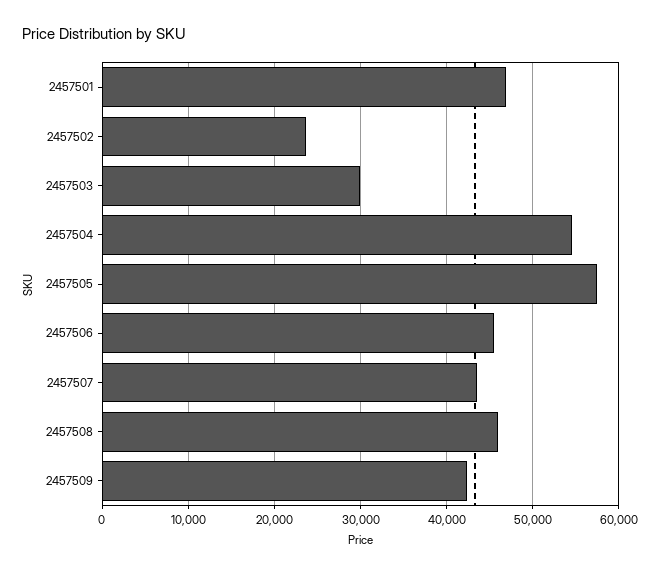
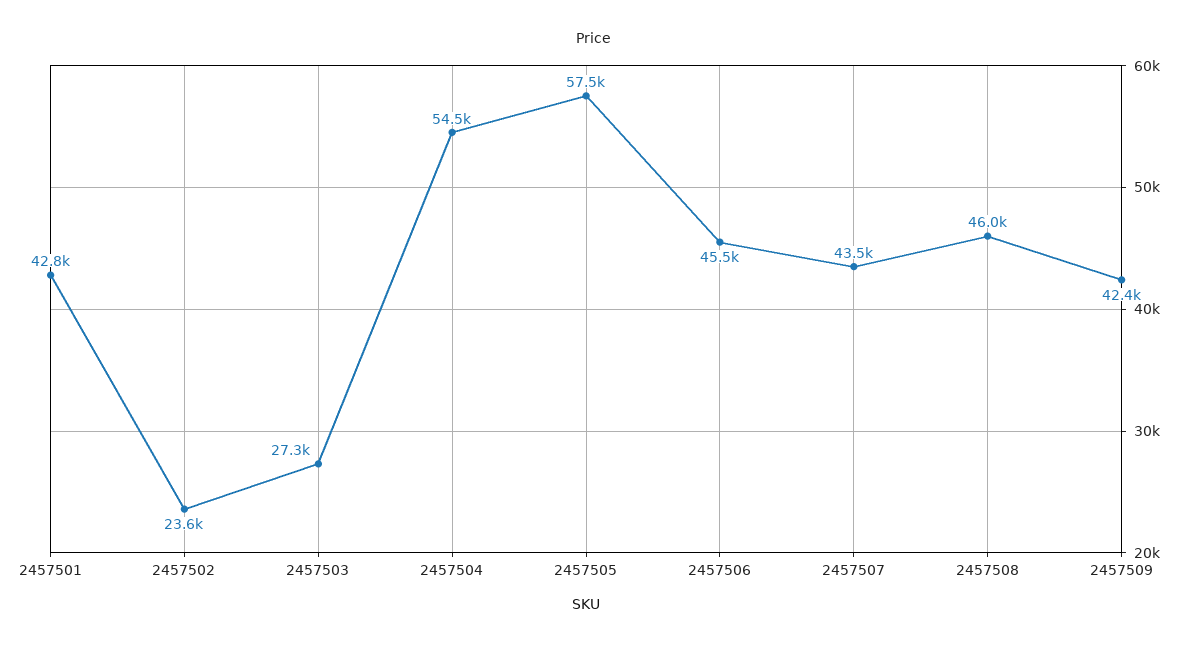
  {
-   "2457501": 47000,
+   "2457501": 42800,
    "2457502": 23600,
-   "2457503": 30000,
+   "2457503": 27300,
    "2457504": 54500,
    "2457505": 57500,
    "2457506": 45500,
    "2457507": 43500,
    "2457508": 46000,
    "2457509": 42400
  }

